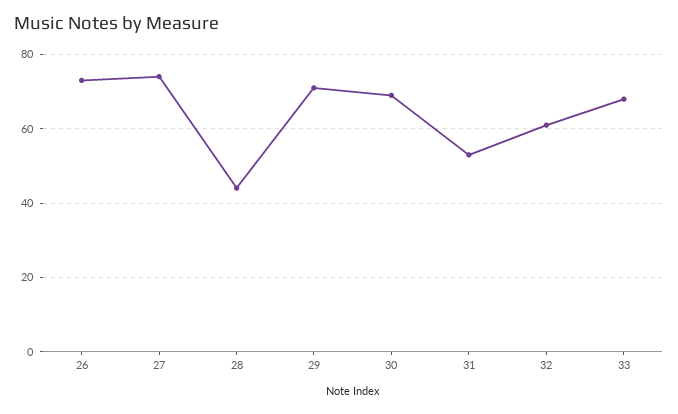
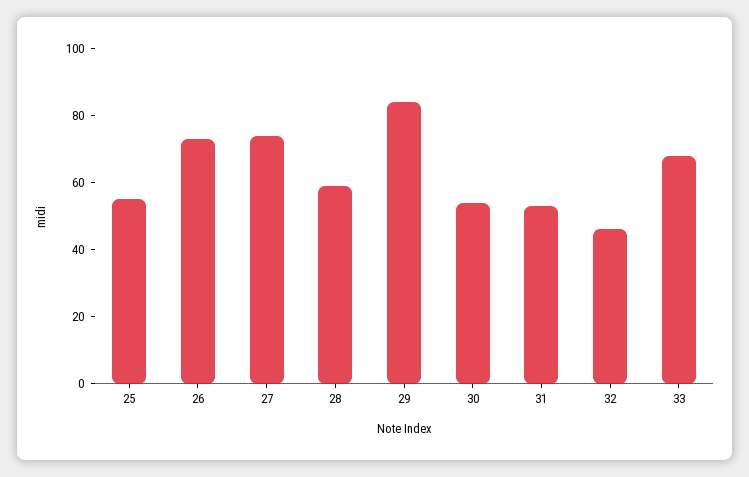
  {
    "26": 75,
    "27": 75,
-   "28": 45,
+   "28": 60,
-   "29": 70,
+   "29": 85,
-   "30": 70,
+   "30": 55,
    "31": 55,
-   "32": 60,
+   "32": 45,
-   "33": 70
+   "33": 70,
+   "25": 55
  }

